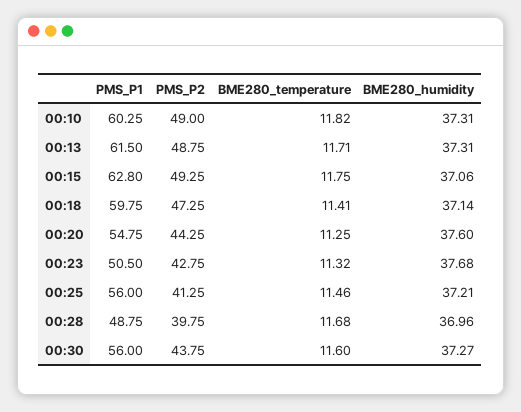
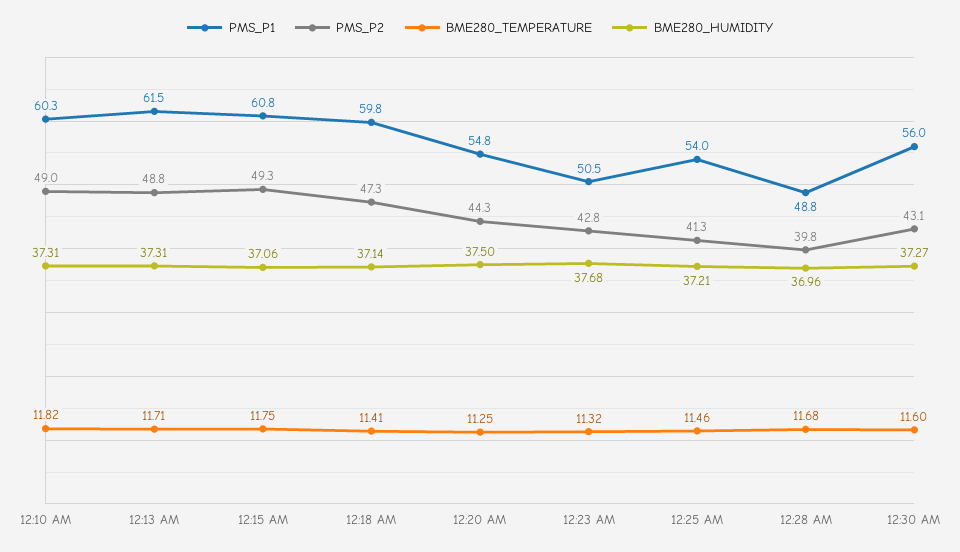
  {
    "PMS_P1": {
      "00:10": 60.25,
      "00:13": 61.5,
-     "00:15": 62.8,
+     "00:15": 60.8,
      "00:18": 59.75,
      "00:20": 54.75,
      "00:23": 50.5,
-     "00:25": 56,
+     "00:25": 54,
      "00:28": 48.75,
      "00:30": 56
    },
    "PMS_P2": {
      "00:10": 49,
      "00:13": 48.75,
      "00:15": 49.25,
      "00:18": 47.25,
      "00:20": 44.25,
      "00:23": 42.75,
      "00:25": 41.25,
      "00:28": 39.75,
-     "00:30": 43.75
+     "00:30": 43.1
    },
    "BME280_temperature": {
      "00:10": 11.82,
      "00:13": 11.71,
      "00:15": 11.75,
      "00:18": 11.41,
      "00:20": 11.25,
      "00:23": 11.32,
      "00:25": 11.46,
      "00:28": 11.68,
      "00:30": 11.6
    },
    "BME280_humidity": {
      "00:10": 37.31,
      "00:13": 37.31,
      "00:15": 37.06,
      "00:18": 37.14,
-     "00:20": 37.6,
+     "00:20": 37.5,
      "00:23": 37.68,
      "00:25": 37.21,
      "00:28": 36.96,
      "00:30": 37.27
    }
  }

